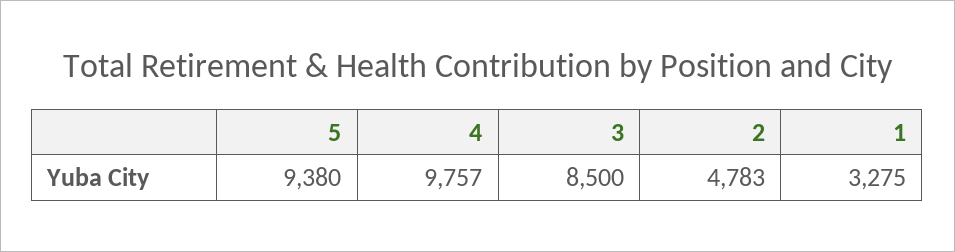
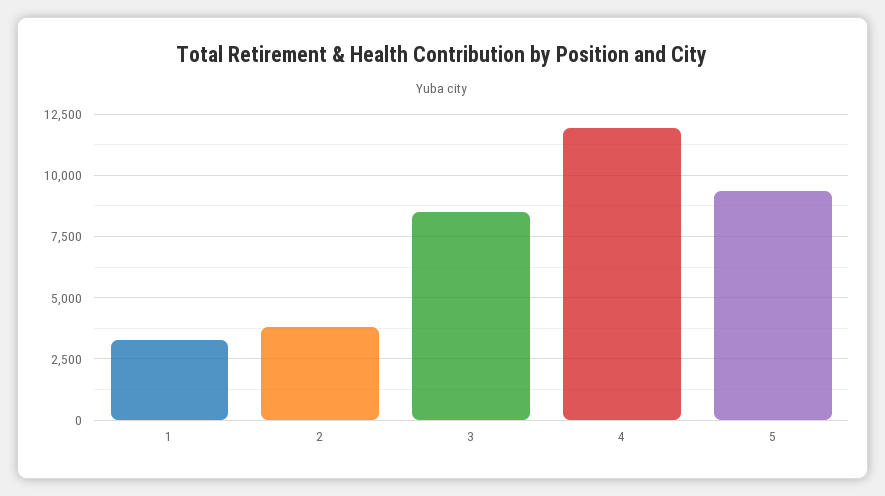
  {
    "5": 9380,
-   "4": 9757,
+   "4": 12000,
    "3": 8500,
-   "2": 4783,
+   "2": 3750,
    "1": 3275
  }

